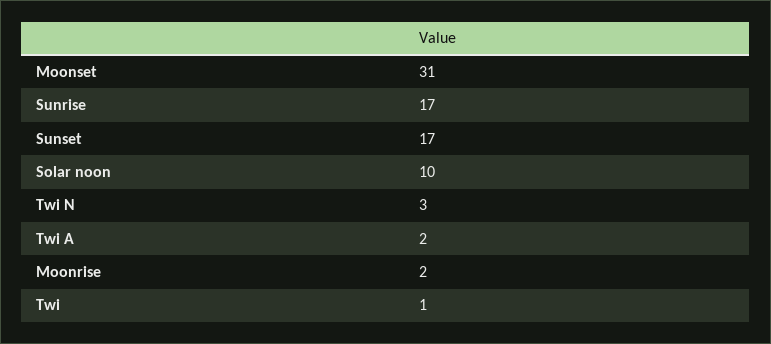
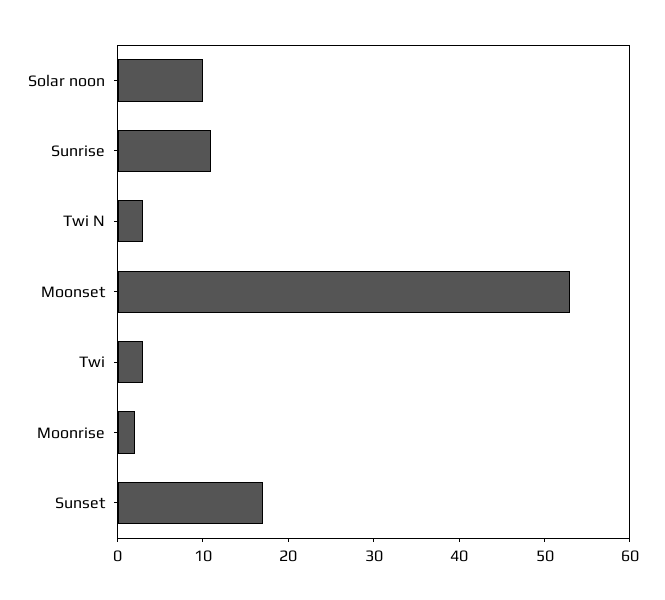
  {
-   "Moonset": 31,
+   "Moonset": 53,
-   "Sunrise": 17,
+   "Sunrise": 11,
    "Sunset": 17,
    "Solar noon": 10,
    "Twi N": 3,
-   "Twi A": 2,
    "Moonrise": 2,
-   "Twi": 1
+   "Twi": 3
  }

